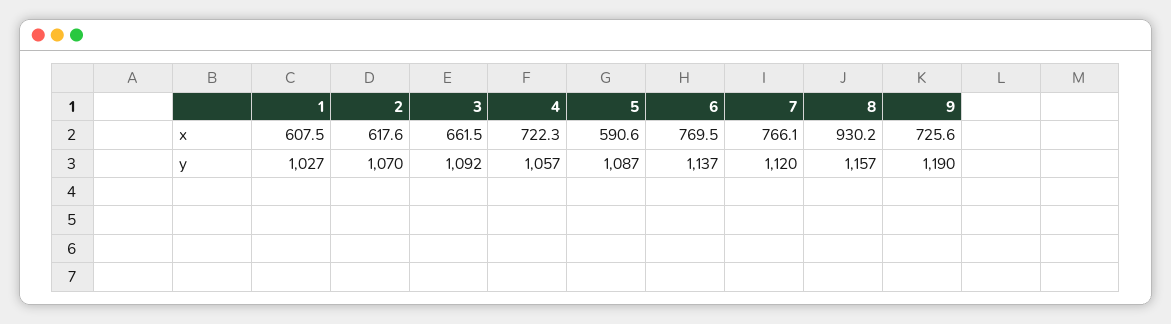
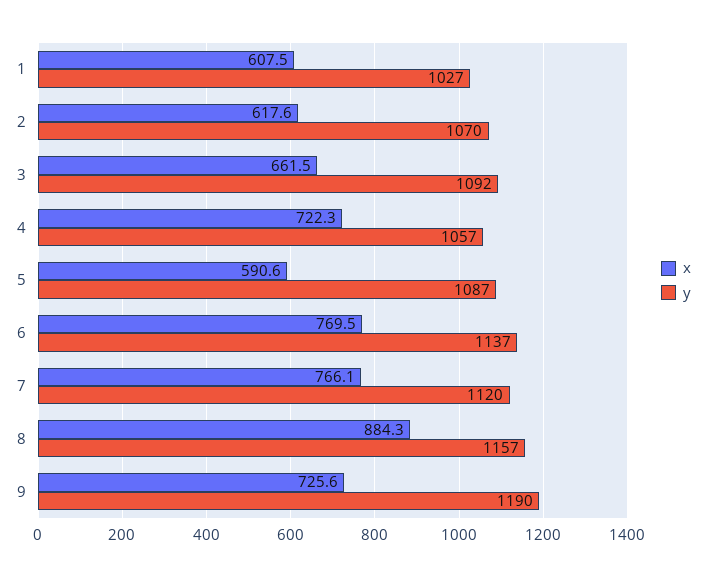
  {
    "x": {
      "1": 607.5,
      "2": 617.6,
      "3": 661.5,
      "4": 722.3,
      "5": 590.6,
      "6": 769.5,
      "7": 766.1,
-     "8": 930.2,
+     "8": 884.3,
      "9": 725.6
    },
    "y": {
      "1": 1027,
      "2": 1070,
      "3": 1092,
      "4": 1057,
      "5": 1087,
      "6": 1137,
      "7": 1120,
      "8": 1157,
      "9": 1190
    }
  }

